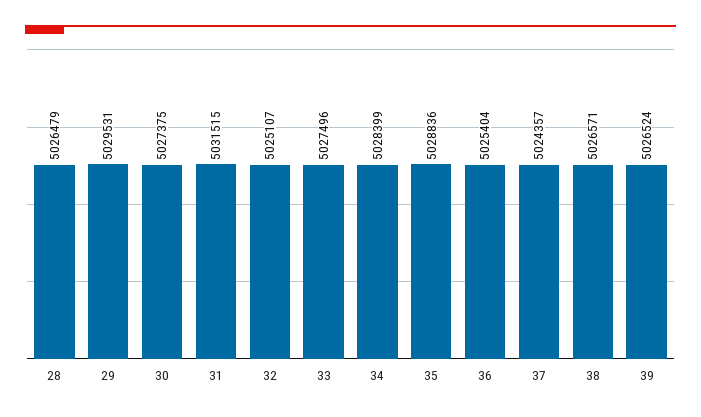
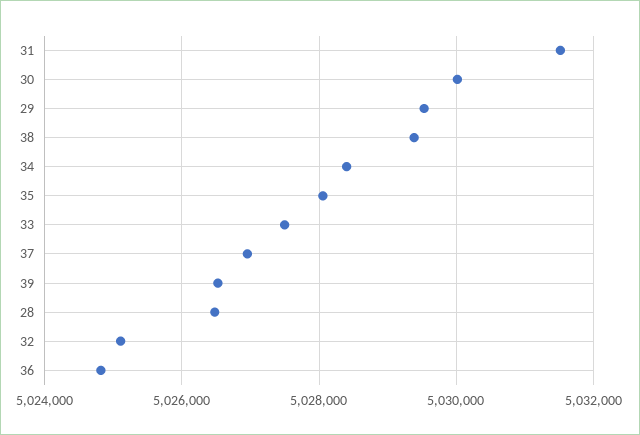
  {
    "28": 5026479,
    "29": 5029531,
-   "30": 5027375,
+   "30": 5030000,
    "31": 5031515,
    "32": 5025107,
    "33": 5027496,
    "34": 5028399,
-   "35": 5028836,
+   "35": 5028000,
-   "36": 5025404,
+   "36": 5024800,
-   "37": 5024357,
+   "37": 5027000,
-   "38": 5026571,
+   "38": 5029400,
    "39": 5026524
  }

